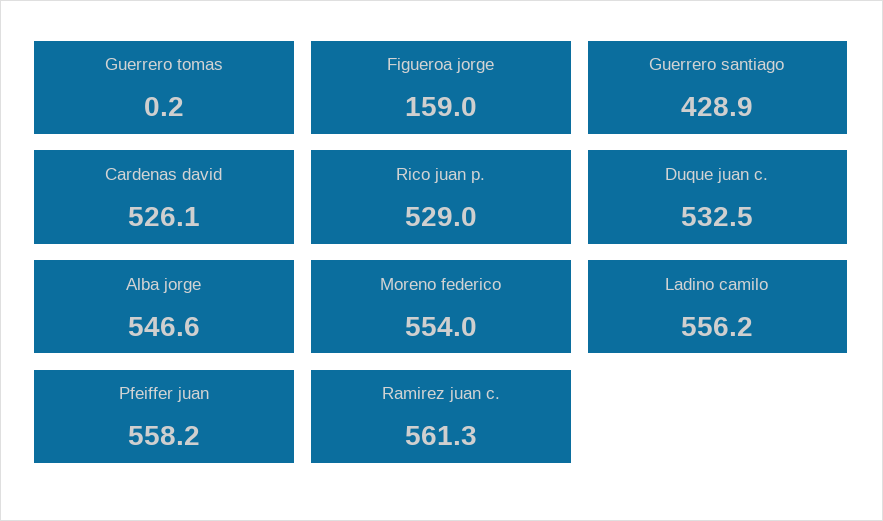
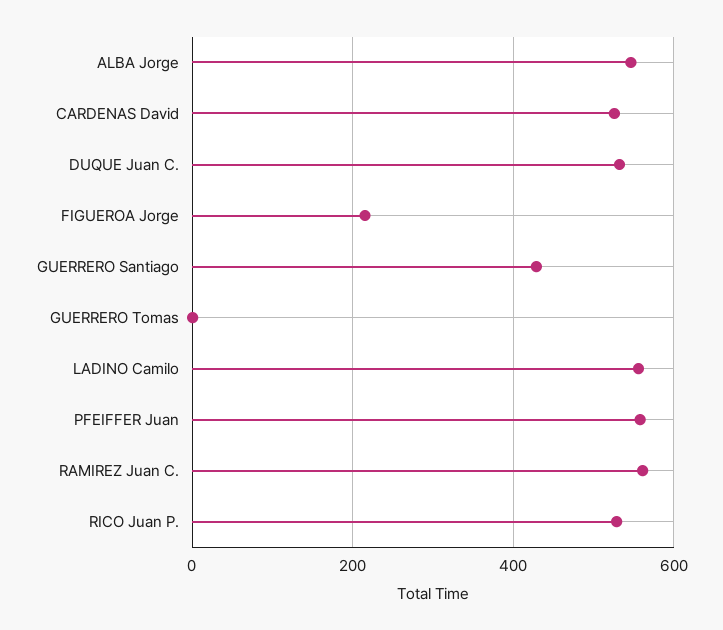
  {
    "Guerrero tomas": 0.2,
-   "Figueroa jorge": 159,
+   "Figueroa jorge": 220,
    "Guerrero santiago": 428.9,
    "Cardenas david": 526.1,
    "Rico juan p.": 529,
    "Duque juan c.": 532.5,
    "Alba jorge": 546.6,
-   "Moreno federico": 554,
    "Ladino camilo": 556.2,
    "Pfeiffer juan": 558.2,
    "Ramirez juan c.": 561.3
  }

